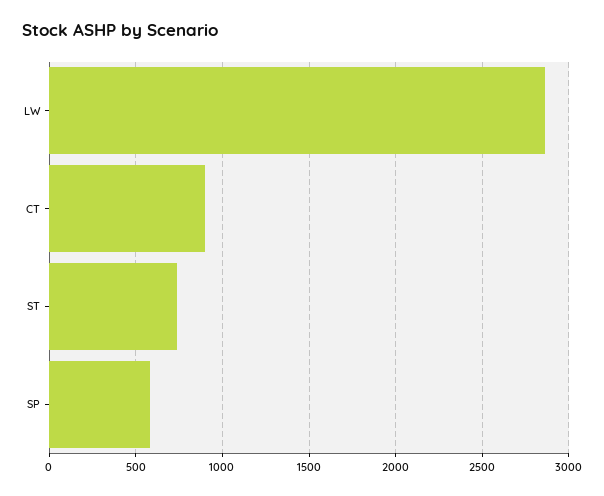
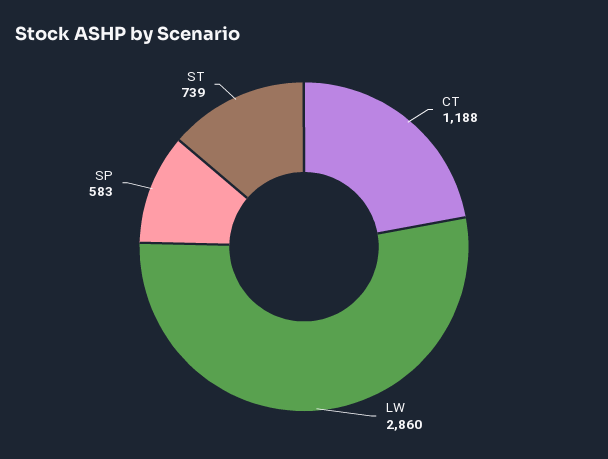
  {
    "LW": 2860,
-   "CT": 900,
+   "CT": 1188,
    "ST": 739,
    "SP": 583
  }

